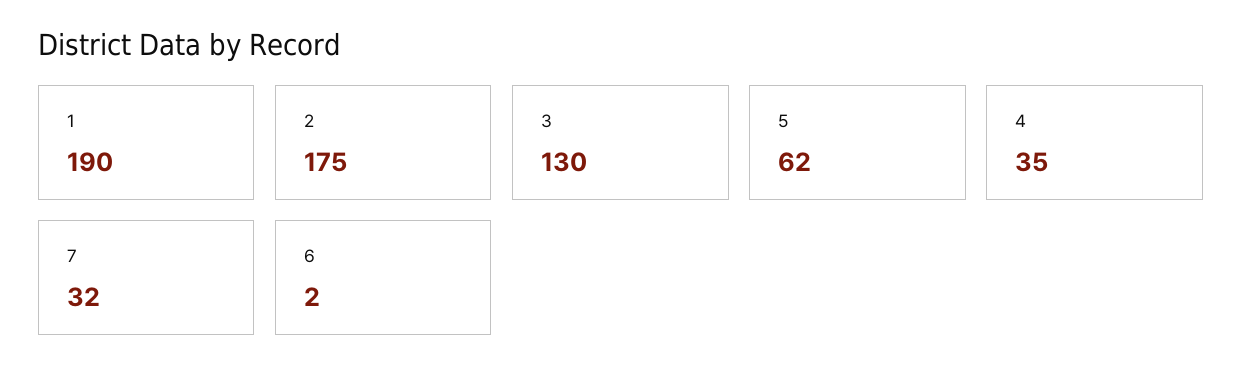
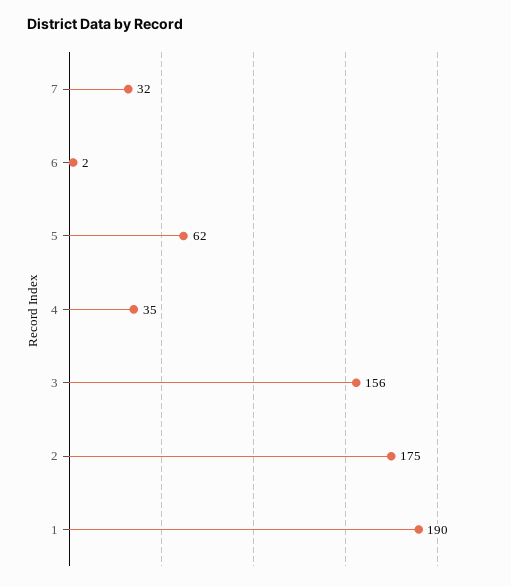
  {
    "1": 190,
    "2": 175,
-   "3": 130,
+   "3": 156,
    "5": 62,
    "4": 35,
    "7": 32,
    "6": 2
  }

